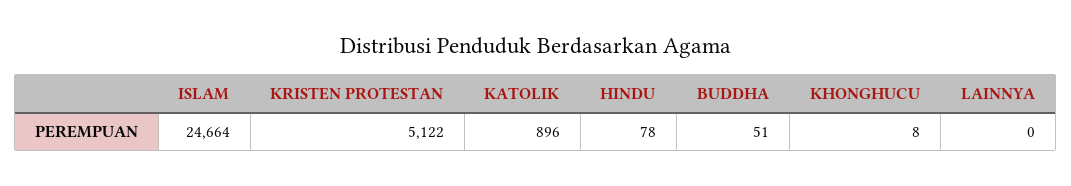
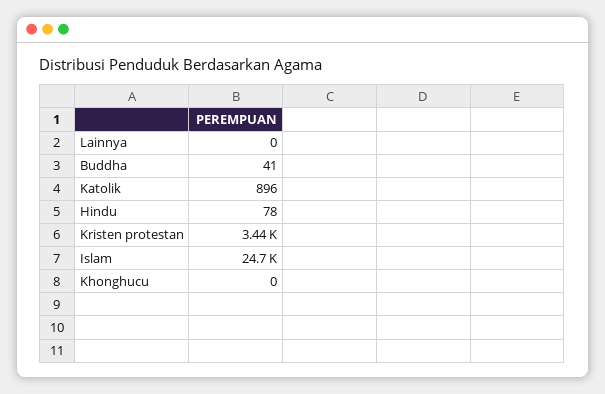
  {
    "ISLAM": 24664,
-   "KRISTEN PROTESTAN": 5122,
+   "KRISTEN PROTESTAN": 3440,
    "KATOLIK": 896,
    "HINDU": 78,
-   "BUDDHA": 51,
+   "BUDDHA": 41,
-   "KHONGHUCU": 8,
+   "KHONGHUCU": 0,
    "LAINNYA": 0
  }

